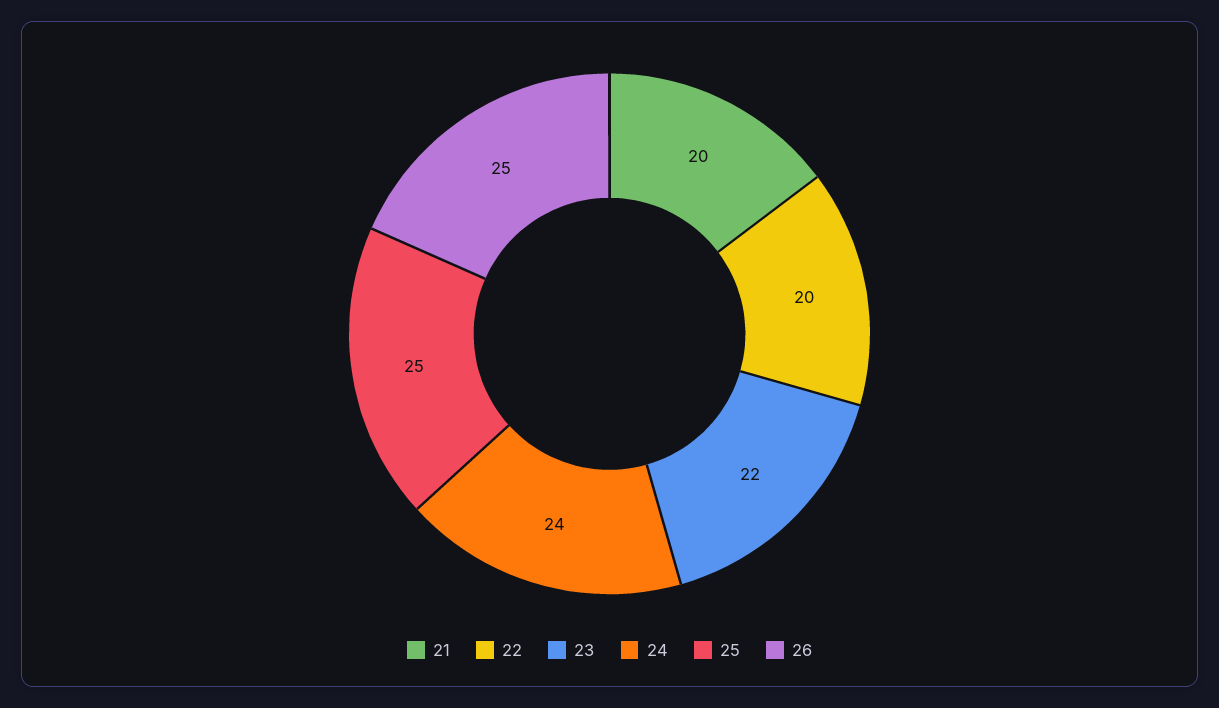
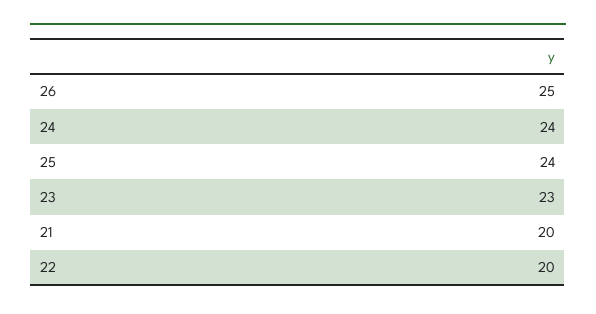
  {
    "21": 20,
    "22": 20,
-   "23": 22,
+   "23": 23,
    "24": 24,
-   "25": 25,
+   "25": 24,
    "26": 25
  }

